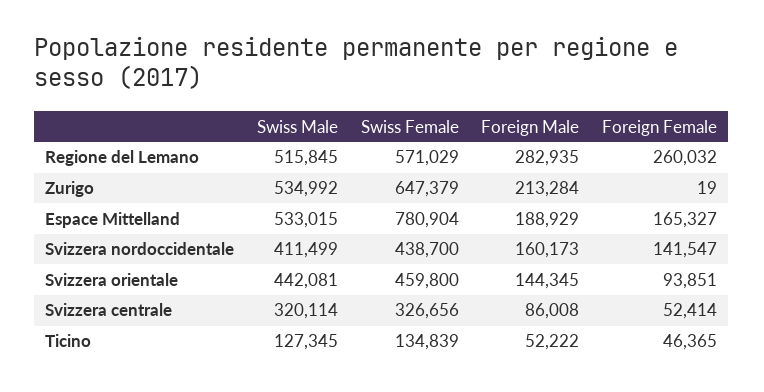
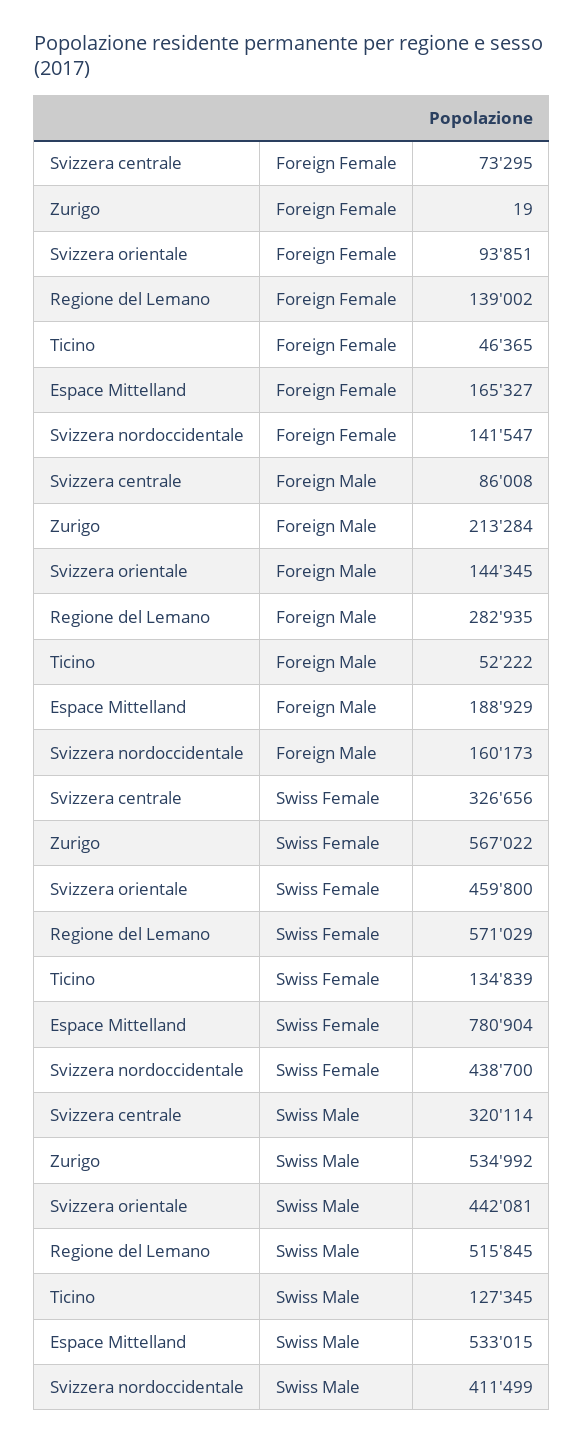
  {
    "Swiss Male": {
      "Regione del Lemano": 515845,
      "Zurigo": 534992,
      "Espace Mittelland": 533015,
      "Svizzera nordoccidentale": 411499,
      "Svizzera orientale": 442081,
      "Svizzera centrale": 320114,
      "Ticino": 127345
    },
    "Swiss Female": {
      "Regione del Lemano": 571029,
-     "Zurigo": 647379,
+     "Zurigo": 567022,
      "Espace Mittelland": 780904,
      "Svizzera nordoccidentale": 438700,
      "Svizzera orientale": 459800,
      "Svizzera centrale": 326656,
      "Ticino": 134839
    },
    "Foreign Male": {
      "Regione del Lemano": 282935,
      "Zurigo": 213284,
      "Espace Mittelland": 188929,
      "Svizzera nordoccidentale": 160173,
      "Svizzera orientale": 144345,
      "Svizzera centrale": 86008,
      "Ticino": 52222
    },
    "Foreign Female": {
-     "Regione del Lemano": 260032,
+     "Regione del Lemano": 139002,
      "Zurigo": 19,
      "Espace Mittelland": 165327,
      "Svizzera nordoccidentale": 141547,
      "Svizzera orientale": 93851,
-     "Svizzera centrale": 52414,
+     "Svizzera centrale": 73295,
      "Ticino": 46365
    }
  }

